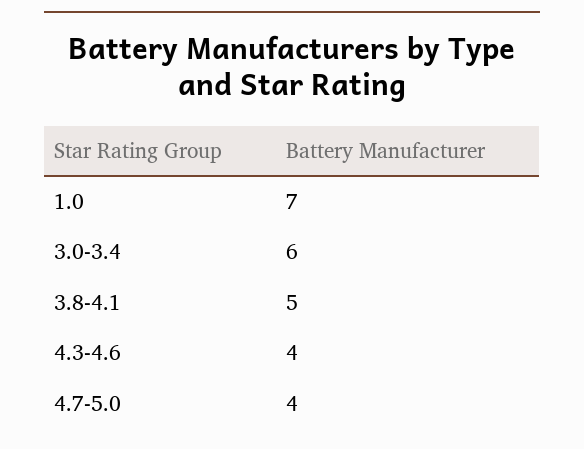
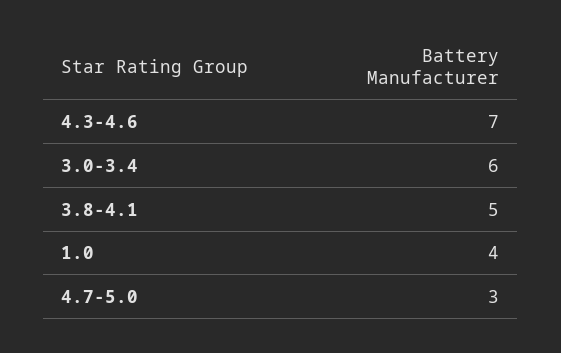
  {
-   "1.0": 7,
+   "1.0": 4,
    "3.0-3.4": 6,
    "3.8-4.1": 5,
-   "4.3-4.6": 4,
+   "4.3-4.6": 7,
-   "4.7-5.0": 4
+   "4.7-5.0": 3
  }

